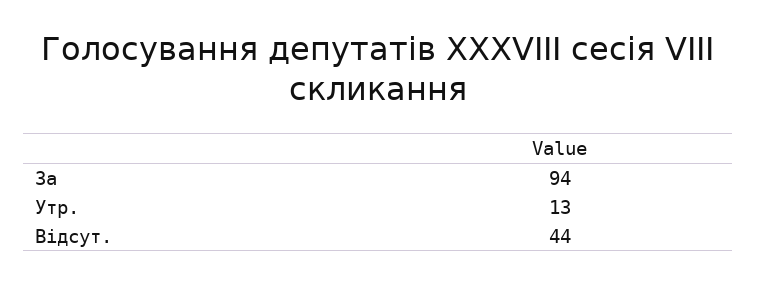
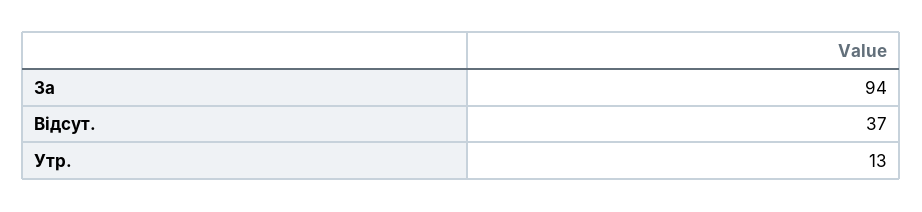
  {
    "За": 94,
    "Утр.": 13,
-   "Відсут.": 44
+   "Відсут.": 37
  }

